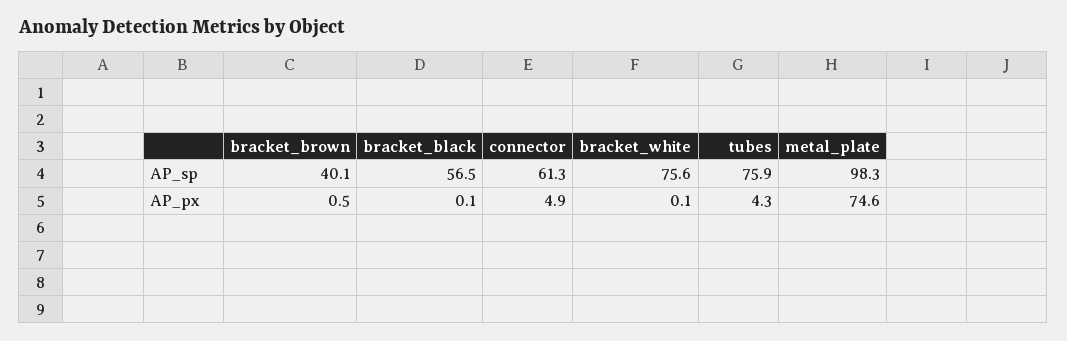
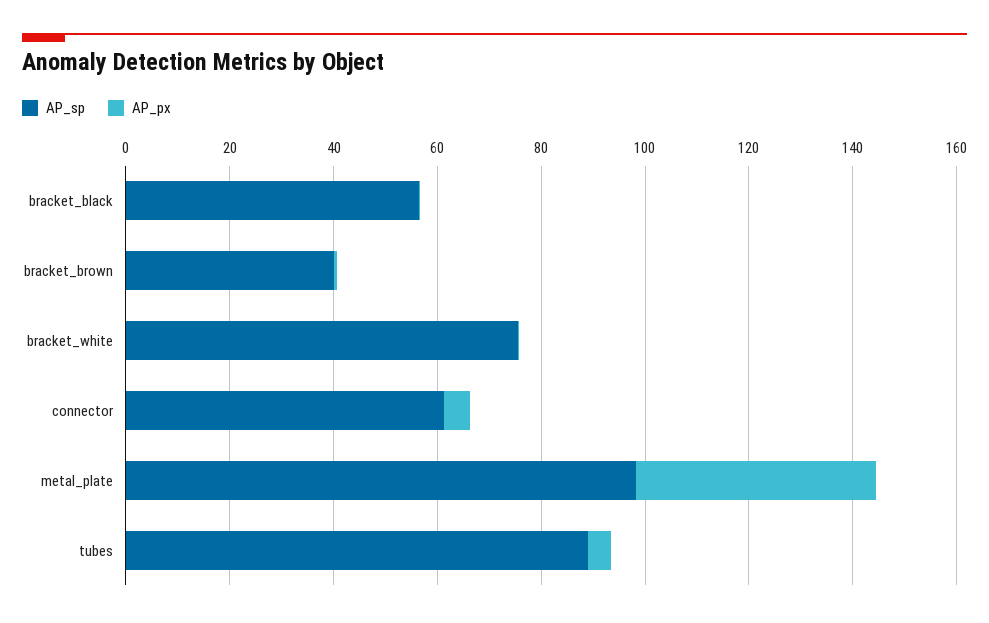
  {
    "AP_sp": {
      "bracket_brown": 40.1,
      "bracket_black": 56.5,
      "connector": 61.3,
      "bracket_white": 75.6,
-     "tubes": 75.9,
+     "tubes": 90,
      "metal_plate": 98.3
    },
    "AP_px": {
      "bracket_brown": 0.5,
      "bracket_black": 0.1,
      "connector": 4.9,
      "bracket_white": 0.1,
      "tubes": 4.3,
-     "metal_plate": 74.6
+     "metal_plate": 45
    }
  }

